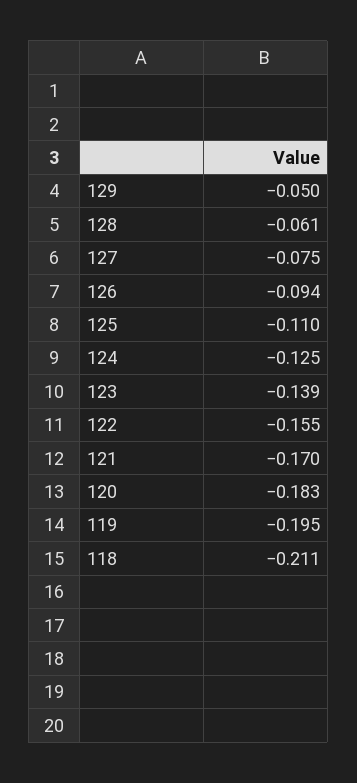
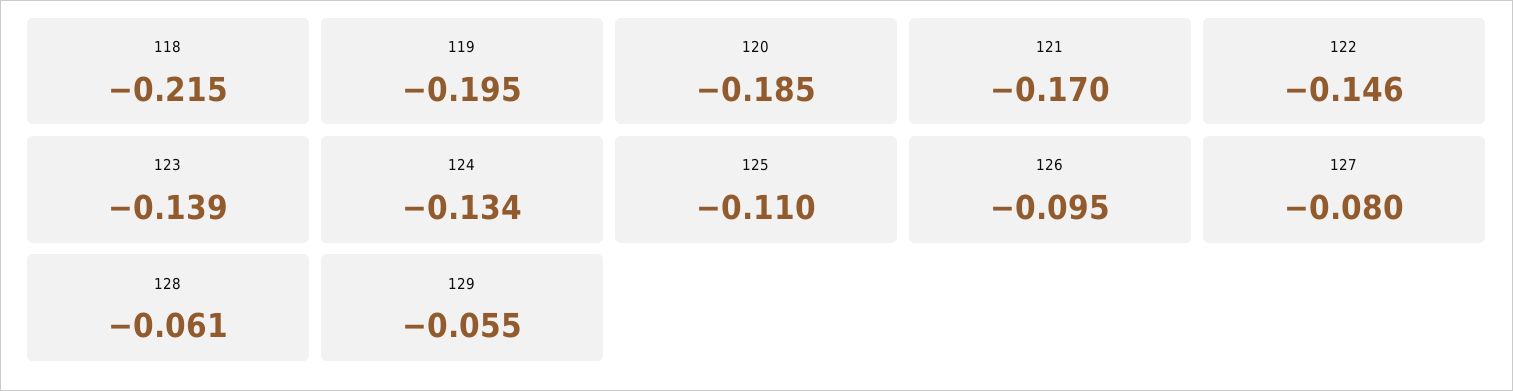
  {
-   "129": -0.05,
+   "129": -0.055,
    "128": -0.061,
-   "127": -0.075,
+   "127": -0.08,
-   "126": -0.094,
+   "126": -0.095,
    "125": -0.11,
-   "124": -0.125,
+   "124": -0.134,
    "123": -0.139,
-   "122": -0.155,
+   "122": -0.146,
    "121": -0.17,
-   "120": -0.183,
+   "120": -0.185,
    "119": -0.195,
-   "118": -0.211
+   "118": -0.215
  }

